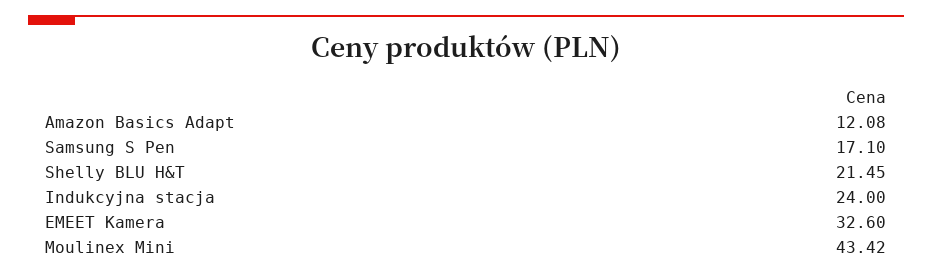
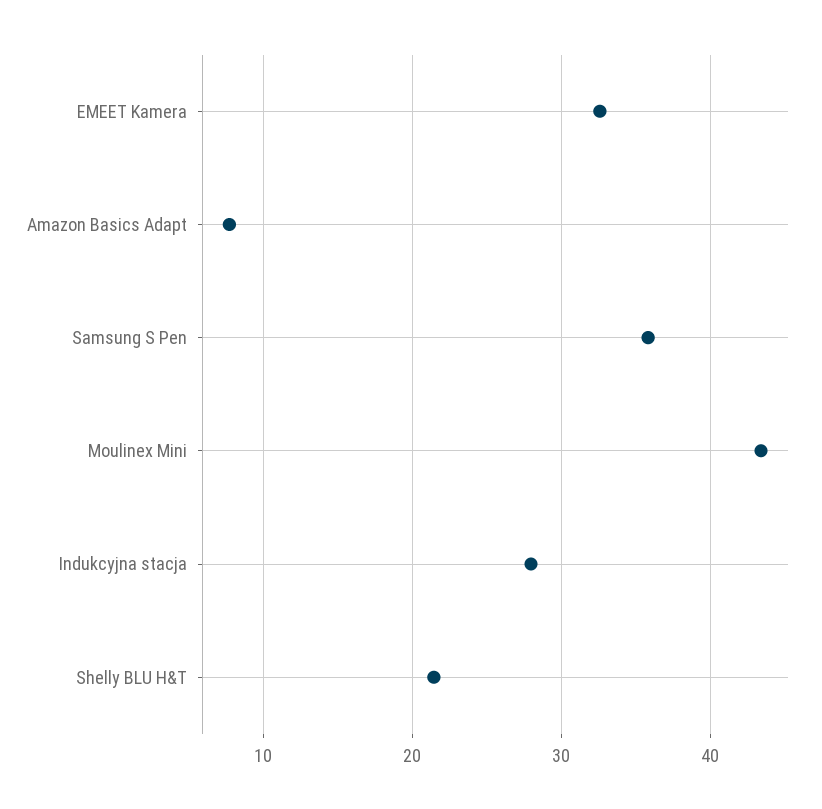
  {
-   "Amazon Basics Adapt": 12.08,
+   "Amazon Basics Adapt": 8,
-   "Samsung S Pen": 17.1,
+   "Samsung S Pen": 36,
    "Shelly BLU H&T": 21.45,
-   "Indukcyjna stacja": 24,
+   "Indukcyjna stacja": 28,
    "EMEET Kamera": 32.6,
    "Moulinex Mini": 43.42
  }

